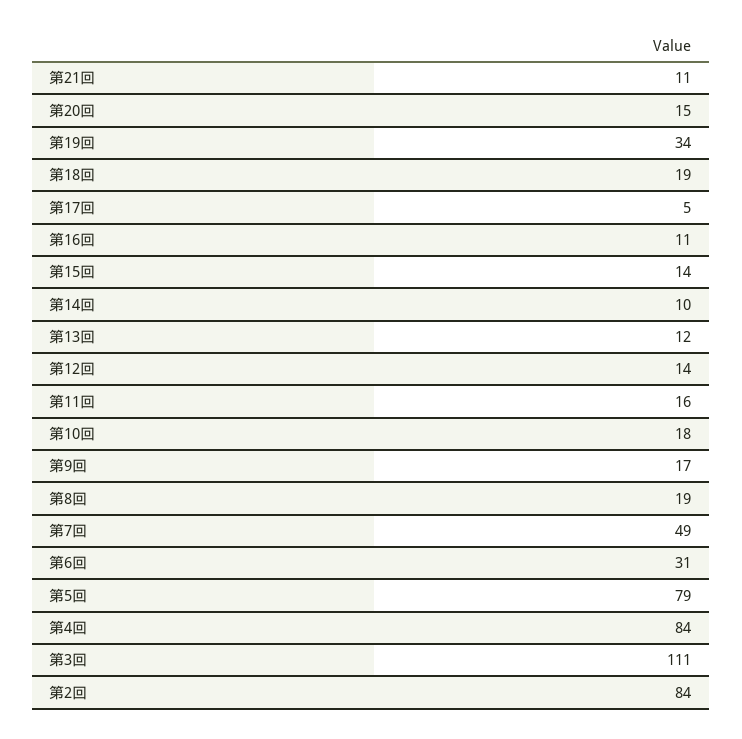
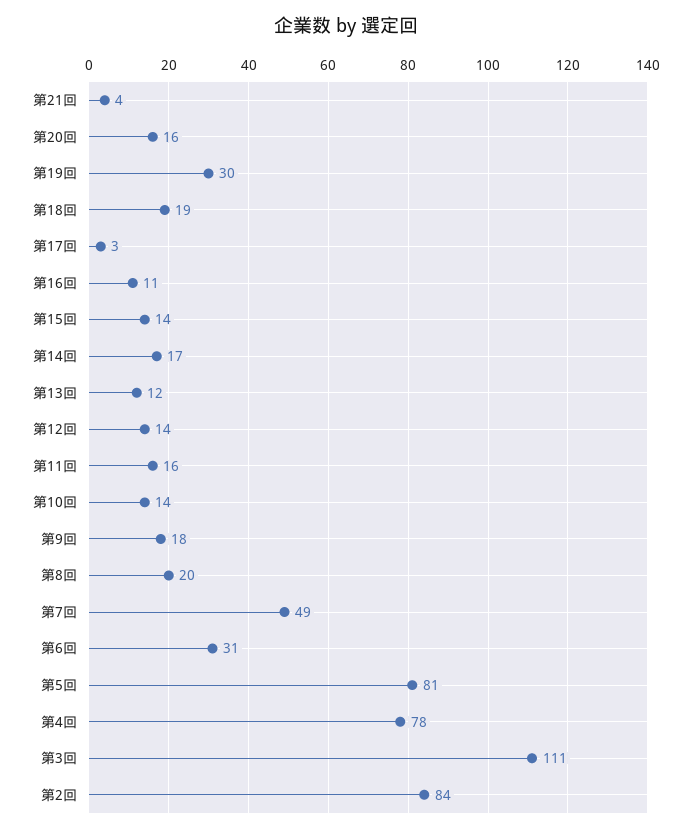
  {
-   "第21回": 11,
+   "第21回": 4,
-   "第20回": 15,
+   "第20回": 16,
-   "第19回": 34,
+   "第19回": 30,
    "第18回": 19,
-   "第17回": 5,
+   "第17回": 3,
    "第16回": 11,
    "第15回": 14,
-   "第14回": 10,
+   "第14回": 17,
    "第13回": 12,
    "第12回": 14,
    "第11回": 16,
-   "第10回": 18,
+   "第10回": 14,
-   "第9回": 17,
+   "第9回": 18,
-   "第8回": 19,
+   "第8回": 20,
    "第7回": 49,
    "第6回": 31,
-   "第5回": 79,
+   "第5回": 81,
-   "第4回": 84,
+   "第4回": 78,
    "第3回": 111,
    "第2回": 84
  }

